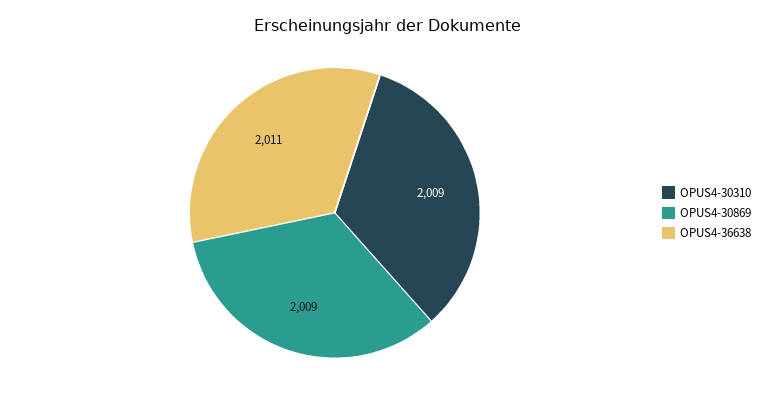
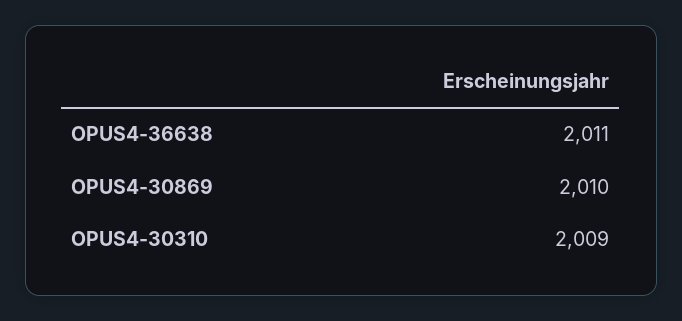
  {
    "OPUS4-30310": 2009,
-   "OPUS4-30869": 2009,
+   "OPUS4-30869": 2010,
    "OPUS4-36638": 2011
  }

